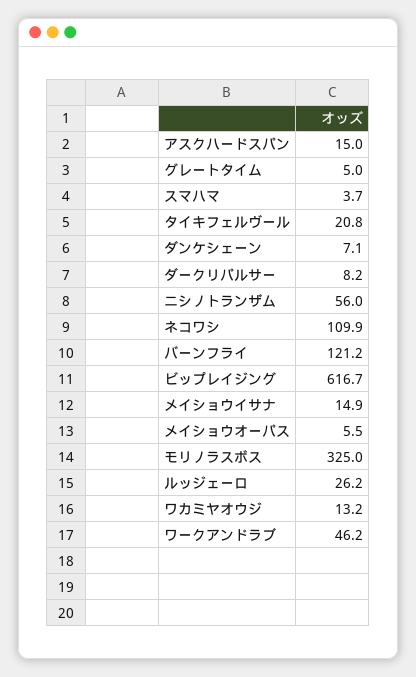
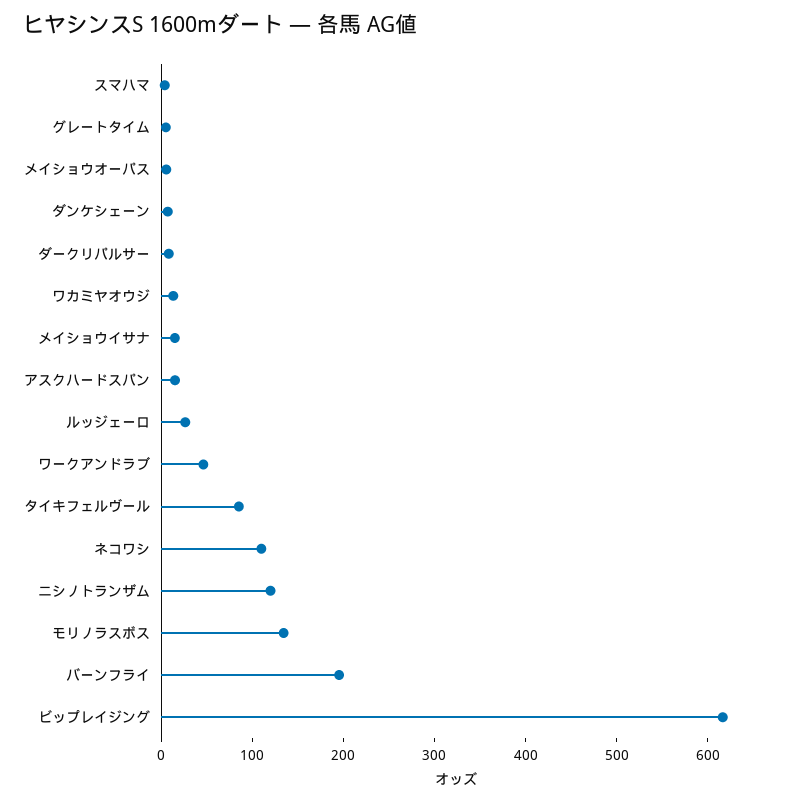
  {
    "アスクハードスパン": 15,
    "グレートタイム": 5,
    "スマハマ": 3.7,
-   "タイキフェルヴール": 20.8,
+   "タイキフェルヴール": 80,
    "ダンケシェーン": 7.1,
    "ダークリパルサー": 8.2,
-   "ニシノトランザム": 56,
+   "ニシノトランザム": 120,
    "ネコワシ": 109.9,
-   "バーンフライ": 121.2,
+   "バーンフライ": 200,
    "ビップレイジング": 616.7,
    "メイショウイサナ": 14.9,
    "メイショウオーパス": 5.5,
-   "モリノラスボス": 325,
+   "モリノラスボス": 140,
    "ルッジェーロ": 26.2,
    "ワカミヤオウジ": 13.2,
    "ワークアンドラブ": 46.2
  }

